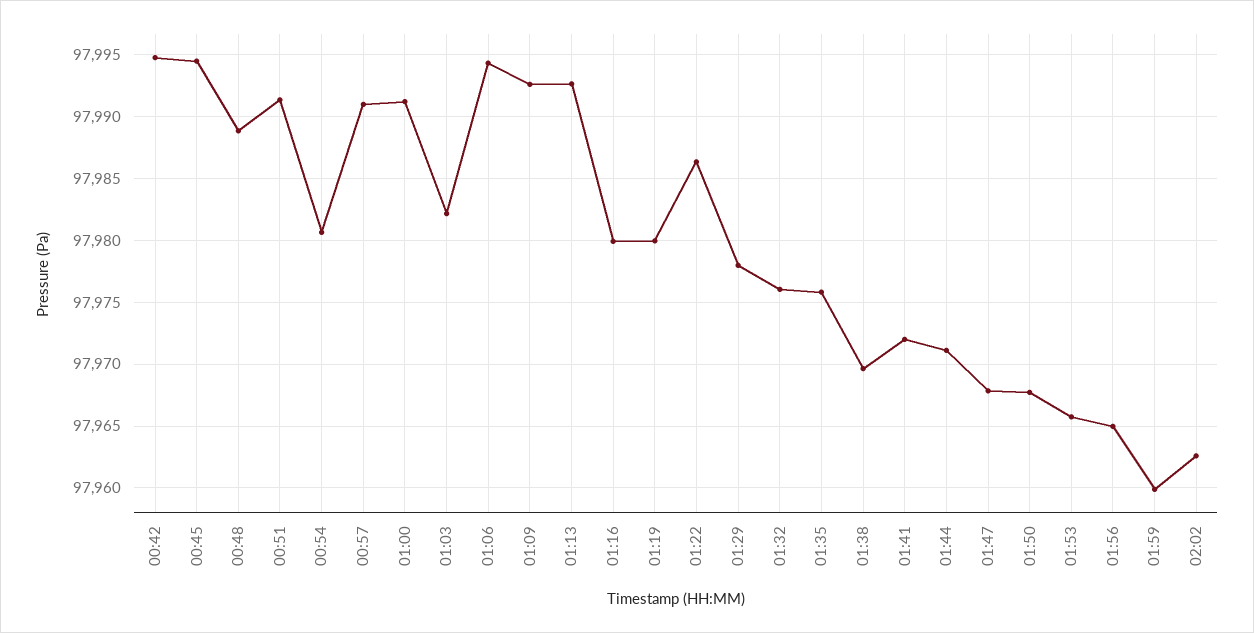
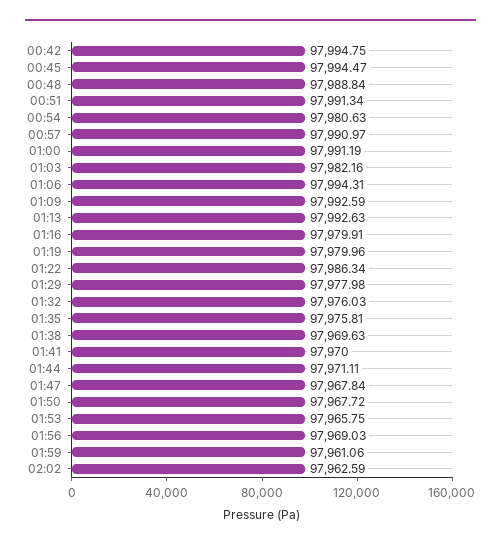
  {
    "00:42": 97994.75,
    "00:45": 97994.47,
    "00:48": 97988.84,
    "00:51": 97991.34,
    "00:54": 97980.63,
    "00:57": 97990.97,
    "01:00": 97991.19,
    "01:03": 97982.16,
    "01:06": 97994.31,
    "01:09": 97992.59,
    "01:13": 97992.63,
    "01:16": 97979.91,
    "01:19": 97979.96,
    "01:22": 97986.34,
    "01:29": 97977.98,
    "01:32": 97976.03,
    "01:35": 97975.81,
    "01:38": 97969.63,
-   "01:41": 97972,
+   "01:41": 97970,
    "01:44": 97971.11,
    "01:47": 97967.84,
    "01:50": 97967.72,
    "01:53": 97965.75,
-   "01:56": 97965,
+   "01:56": 97969.03,
-   "01:59": 97960,
+   "01:59": 97961.06,
    "02:02": 97962.59
  }

